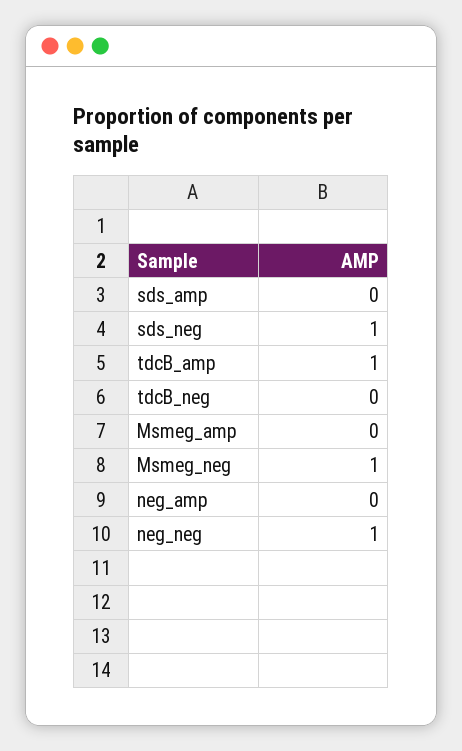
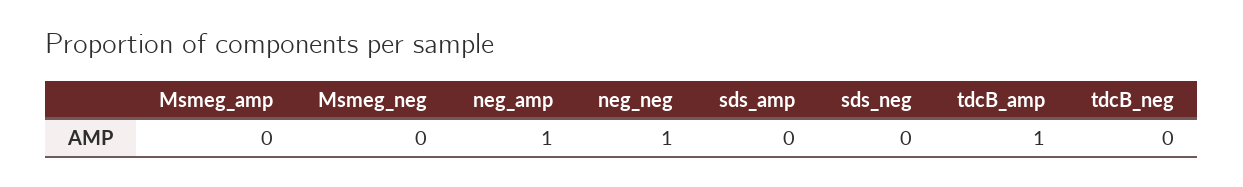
  {
    "sds_amp": 0,
-   "sds_neg": 1,
+   "sds_neg": 0,
    "tdcB_amp": 1,
    "tdcB_neg": 0,
    "Msmeg_amp": 0,
-   "Msmeg_neg": 1,
+   "Msmeg_neg": 0,
-   "neg_amp": 0,
+   "neg_amp": 1,
    "neg_neg": 1
  }

